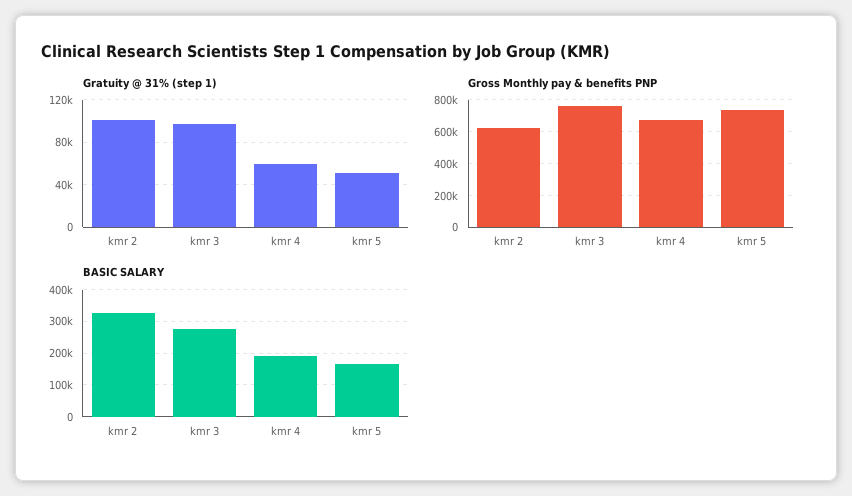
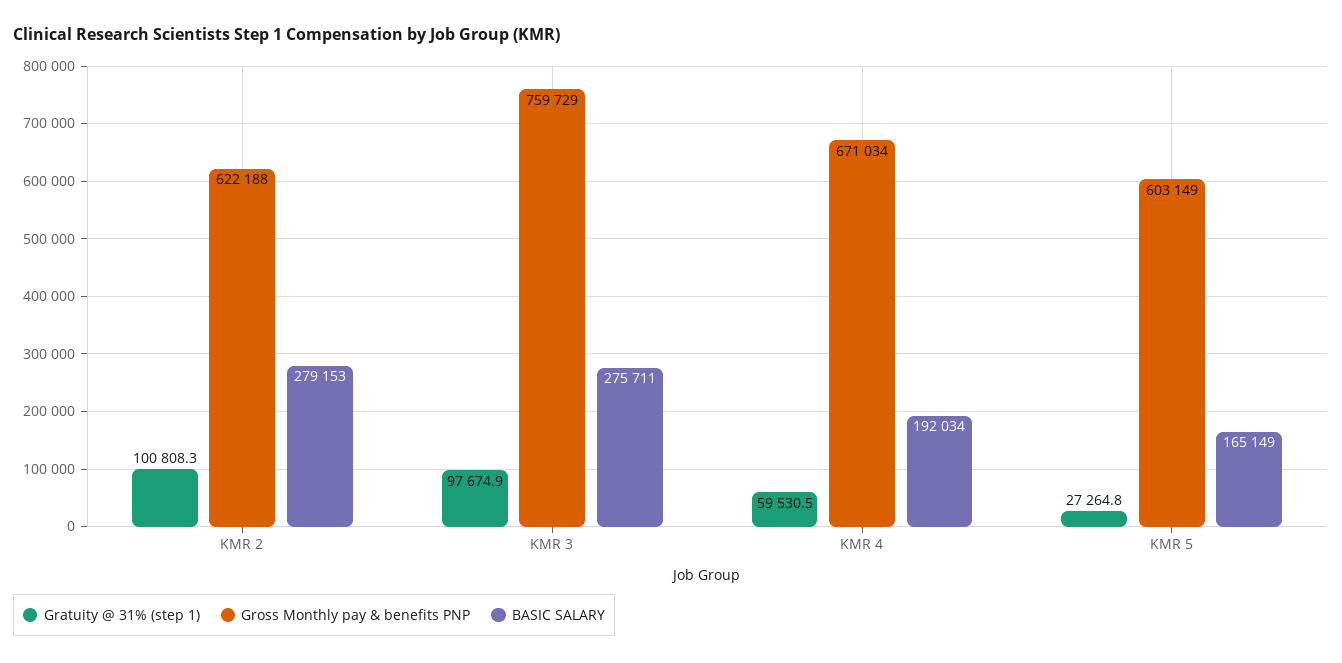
  {
    "Gratuity @ 31% (step 1)": {
      "kmr 2": 100808.3,
      "kmr 3": 97674.9,
      "kmr 4": 59530.5,
-     "kmr 5": 50000
+     "kmr 5": 27264.8
    },
    "Gross Monthly pay & benefits PNP": {
      "kmr 2": 622188,
      "kmr 3": 759729,
      "kmr 4": 671034,
-     "kmr 5": 750000
+     "kmr 5": 603149
    },
    "BASIC SALARY": {
-     "kmr 2": 320000,
+     "kmr 2": 279153,
      "kmr 3": 275711,
      "kmr 4": 192034,
      "kmr 5": 165149
    }
  }

